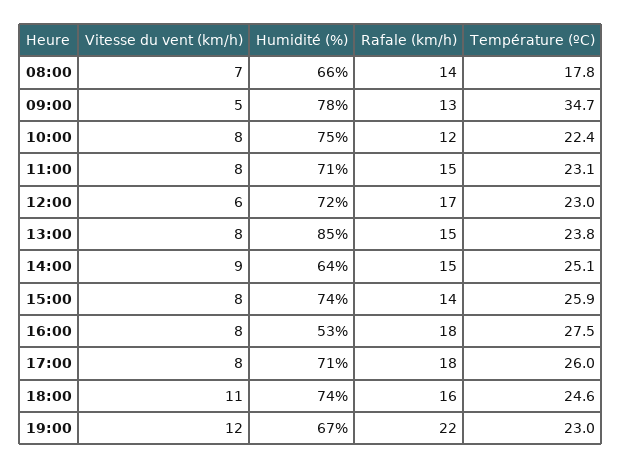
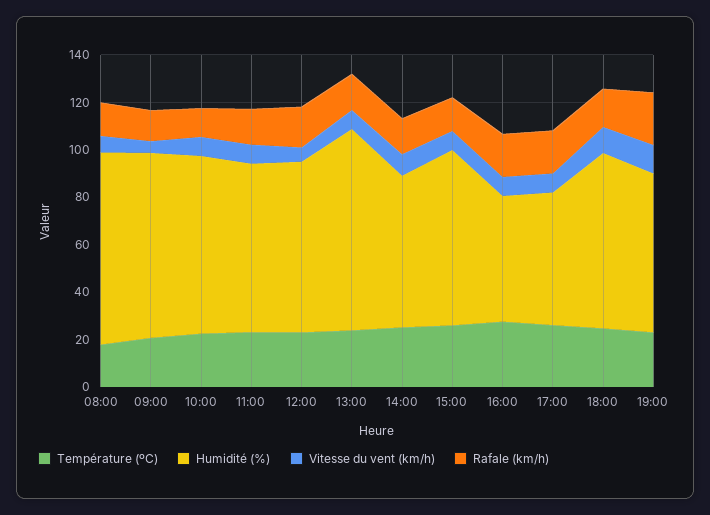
  {
    "Vitesse du vent (km/h)": {
      "08:00": 7,
      "09:00": 5,
      "10:00": 8,
      "11:00": 8,
      "12:00": 6,
      "13:00": 8,
      "14:00": 9,
      "15:00": 8,
      "16:00": 8,
      "17:00": 8,
      "18:00": 11,
      "19:00": 12
    },
    "Humidité (%)": {
-     "08:00": 66,
+     "08:00": 80,
      "09:00": 78,
      "10:00": 75,
      "11:00": 71,
      "12:00": 72,
      "13:00": 85,
      "14:00": 64,
      "15:00": 74,
      "16:00": 53,
-     "17:00": 71,
+     "17:00": 55,
      "18:00": 74,
      "19:00": 67
    },
    "Rafale (km/h)": {
      "08:00": 14,
      "09:00": 13,
      "10:00": 12,
      "11:00": 15,
      "12:00": 17,
      "13:00": 15,
      "14:00": 15,
      "15:00": 14,
      "16:00": 18,
      "17:00": 18,
      "18:00": 16,
      "19:00": 22
    },
    "Température (ºC)": {
      "08:00": 17.8,
-     "09:00": 34.7,
+     "09:00": 20,
      "10:00": 22.4,
      "11:00": 23.1,
      "12:00": 23,
      "13:00": 23.8,
      "14:00": 25.1,
      "15:00": 25.9,
      "16:00": 27.5,
      "17:00": 26,
      "18:00": 24.6,
      "19:00": 23
    }
  }

